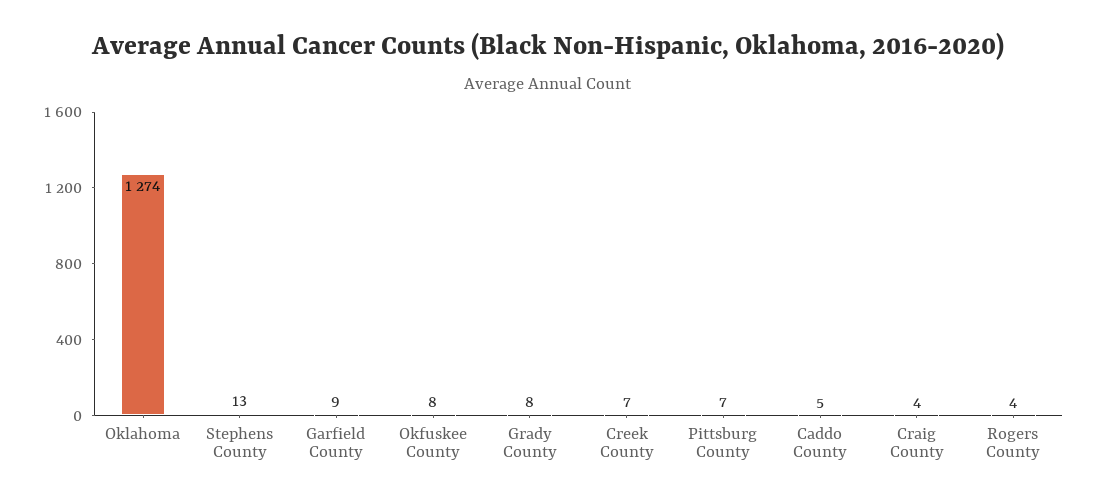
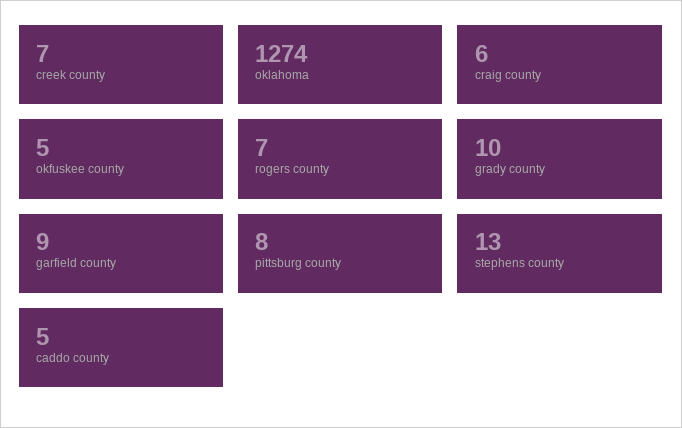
  {
    "Oklahoma": 1274,
    "Stephens County": 13,
    "Garfield County": 9,
-   "Okfuskee County": 8,
+   "Okfuskee County": 5,
-   "Grady County": 8,
+   "Grady County": 10,
    "Creek County": 7,
-   "Pittsburg County": 7,
+   "Pittsburg County": 8,
    "Caddo County": 5,
-   "Craig County": 4,
+   "Craig County": 6,
-   "Rogers County": 4
+   "Rogers County": 7
  }

